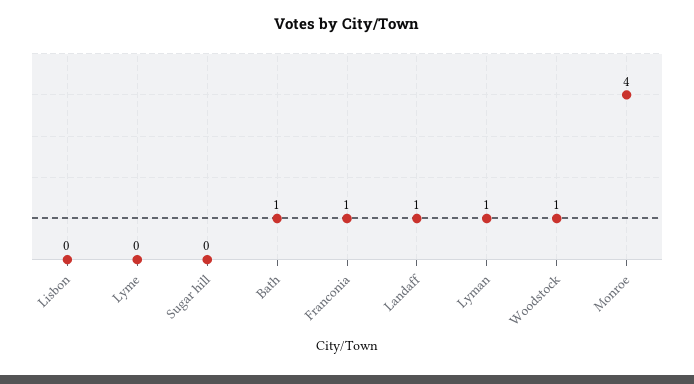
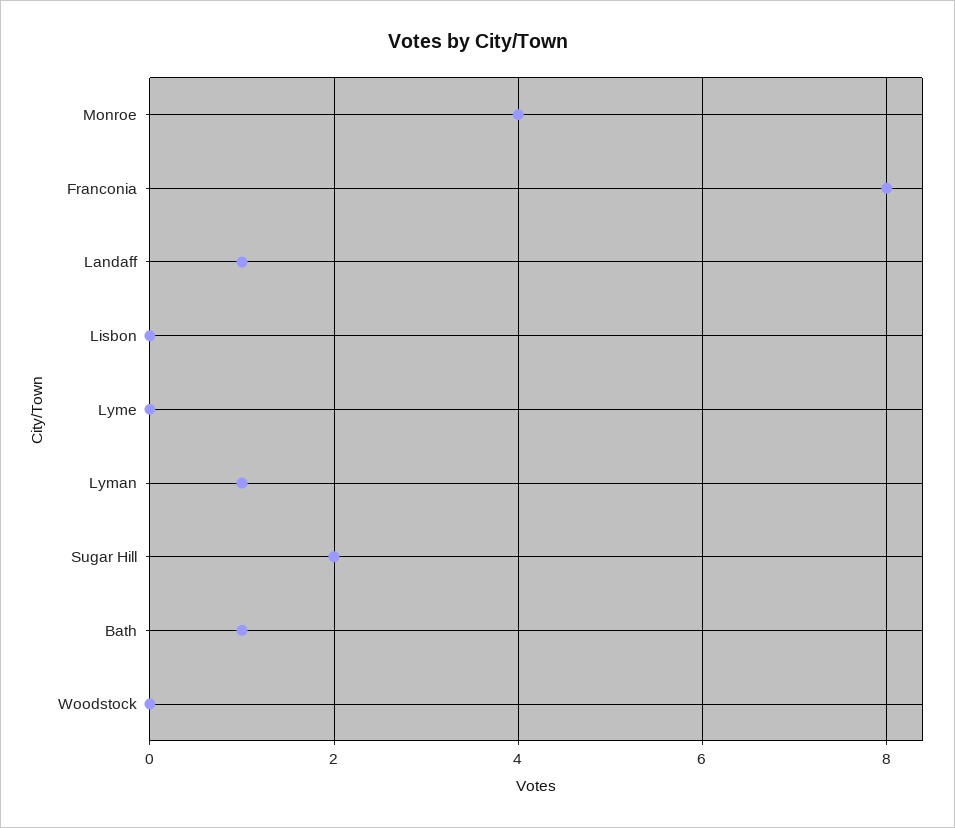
  {
    "Lisbon": 0,
    "Lyme": 0,
-   "Sugar hill": 0,
+   "Sugar hill": 2,
    "Bath": 1,
-   "Franconia": 1,
+   "Franconia": 8,
    "Landaff": 1,
    "Lyman": 1,
-   "Woodstock": 1,
+   "Woodstock": 0,
    "Monroe": 4
  }

